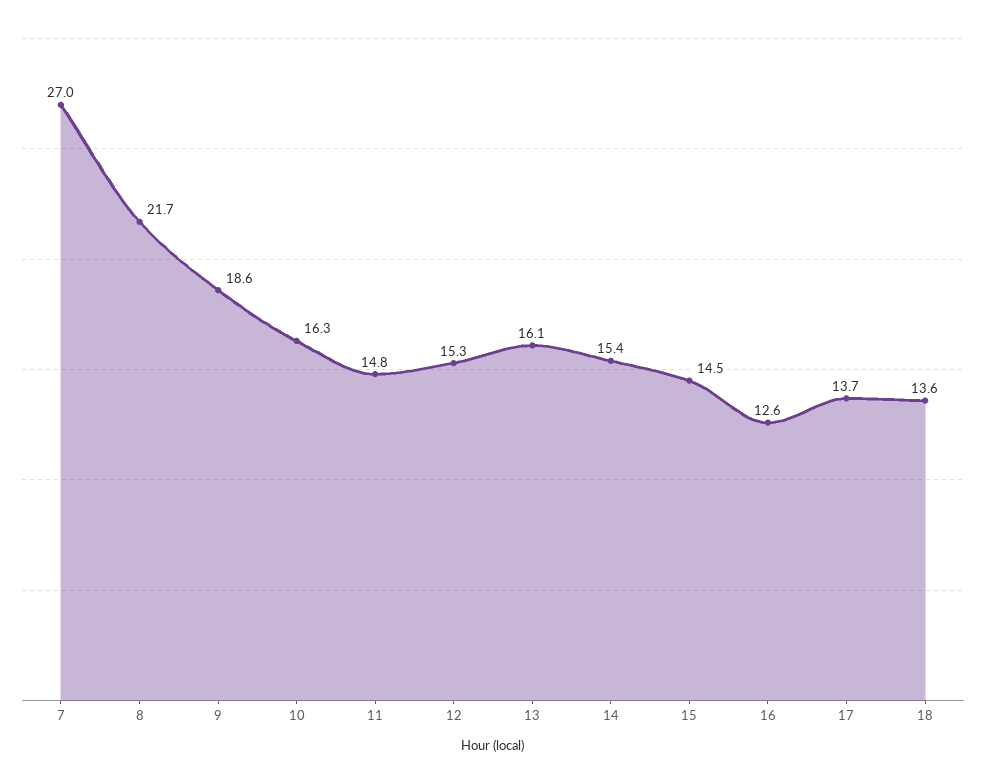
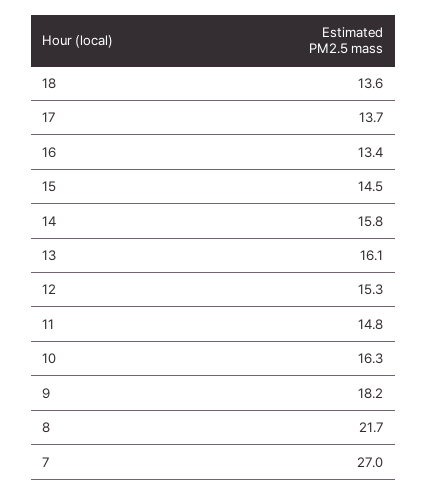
  {
    "7": 27,
    "8": 21.7,
-   "9": 18.6,
+   "9": 18.2,
    "10": 16.3,
    "11": 14.8,
    "12": 15.3,
    "13": 16.1,
-   "14": 15.4,
+   "14": 15.8,
    "15": 14.5,
-   "16": 12.6,
+   "16": 13.4,
    "17": 13.7,
    "18": 13.6
  }

